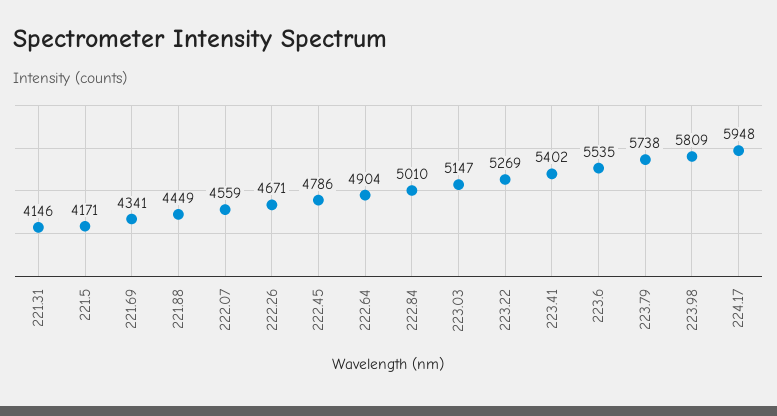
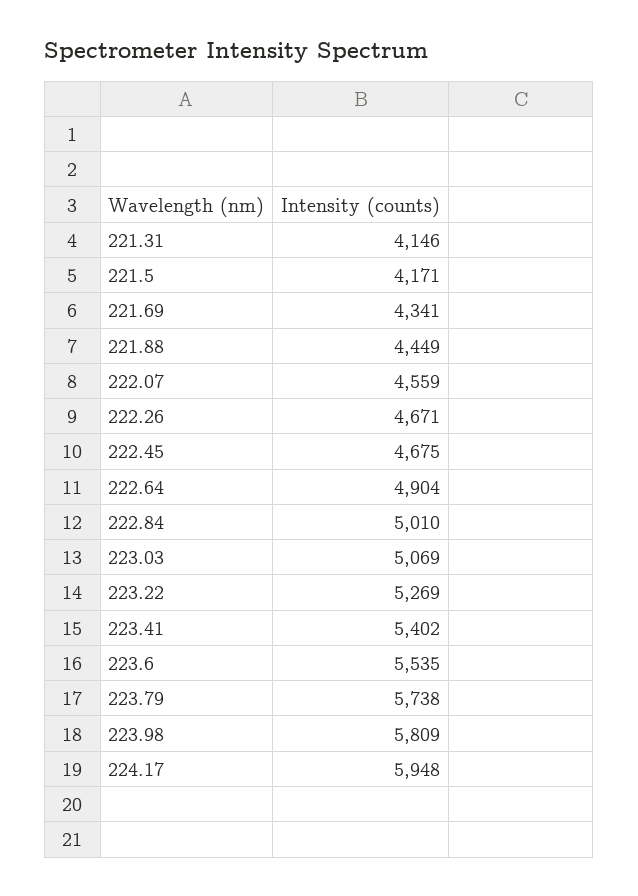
  {
    "221.31": 4146,
    "221.5": 4171,
    "221.69": 4341,
    "221.88": 4449,
    "222.07": 4559,
    "222.26": 4671,
-   "222.45": 4786,
+   "222.45": 4675,
    "222.64": 4904,
    "222.84": 5010,
-   "223.03": 5147,
+   "223.03": 5069,
    "223.22": 5269,
    "223.41": 5402,
    "223.6": 5535,
    "223.79": 5738,
    "223.98": 5809,
    "224.17": 5948
  }

